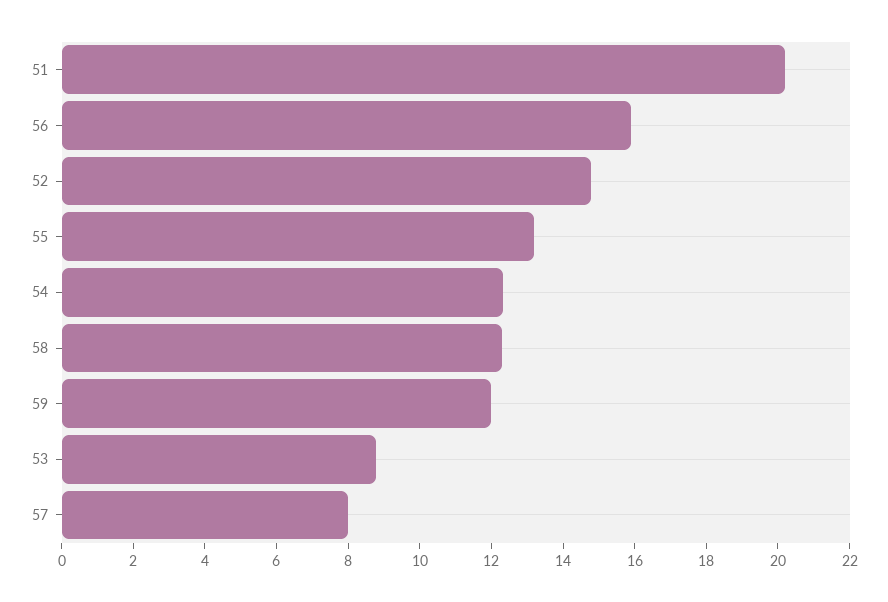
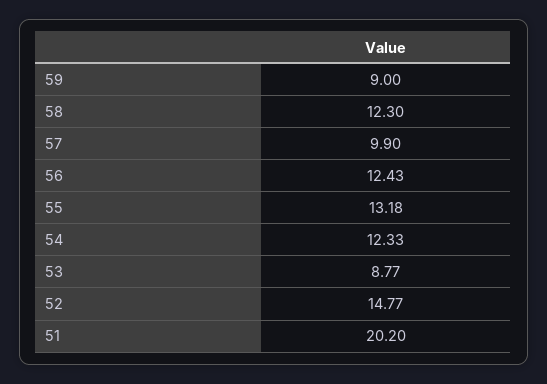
  {
    "51": 20.2,
-   "56": 16,
+   "56": 12.43,
    "52": 14.77,
    "55": 13.18,
    "54": 12.33,
    "58": 12.3,
-   "59": 12,
+   "59": 9,
    "53": 8.77,
-   "57": 8
+   "57": 9.9
  }

